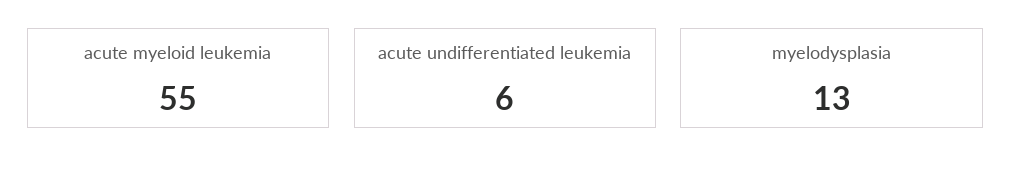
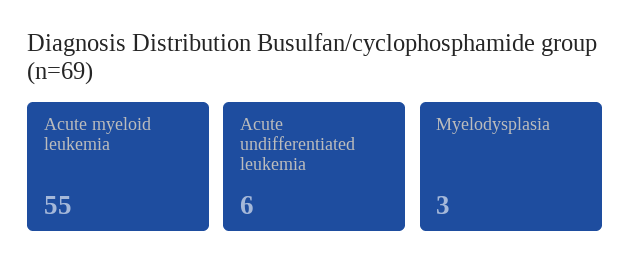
  {
    "acute myeloid leukemia": 55,
    "acute undifferentiated leukemia": 6,
-   "myelodysplasia": 13
+   "myelodysplasia": 3
  }

